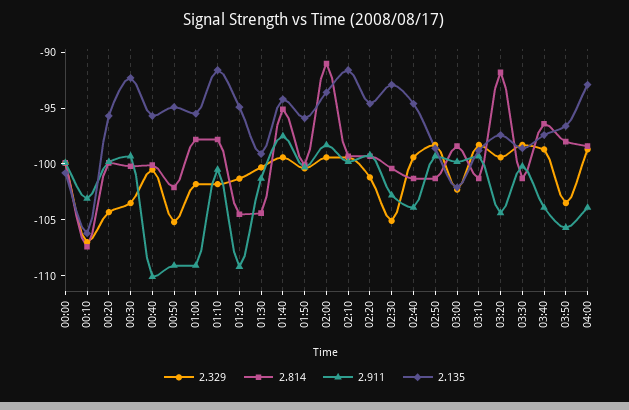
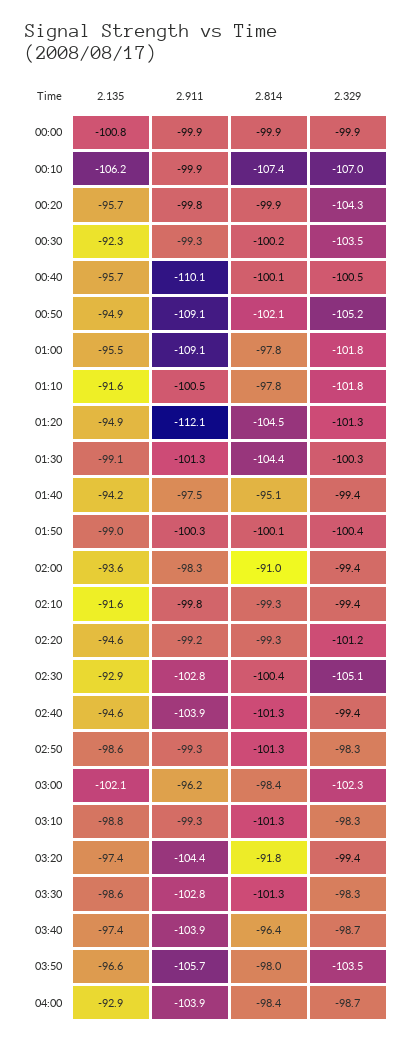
  {
    "2.329": {
      "00:00": -99.9,
      "00:10": -107,
      "00:20": -104.3,
      "00:30": -103.5,
      "00:40": -100.5,
      "00:50": -105.2,
      "01:00": -101.8,
      "01:10": -101.8,
      "01:20": -101.3,
      "01:30": -100.3,
      "01:40": -99.4,
      "01:50": -100.4,
      "02:00": -99.4,
      "02:10": -99.4,
      "02:20": -101.2,
      "02:30": -105.1,
      "02:40": -99.4,
      "02:50": -98.3,
      "03:00": -102.3,
      "03:10": -98.3,
      "03:20": -99.4,
      "03:30": -98.3,
      "03:40": -98.7,
      "03:50": -103.5,
      "04:00": -98.7
    },
    "2.814": {
      "00:00": -99.9,
      "00:10": -107.4,
      "00:20": -99.9,
      "00:30": -100.2,
      "00:40": -100.1,
      "00:50": -102.1,
      "01:00": -97.8,
      "01:10": -97.8,
      "01:20": -104.5,
      "01:30": -104.4,
      "01:40": -95.1,
      "01:50": -100.1,
      "02:00": -91,
      "02:10": -99.3,
      "02:20": -99.3,
      "02:30": -100.4,
      "02:40": -101.3,
      "02:50": -101.3,
      "03:00": -98.4,
      "03:10": -101.3,
      "03:20": -91.8,
      "03:30": -101.3,
      "03:40": -96.4,
      "03:50": -98,
      "04:00": -98.4
    },
    "2.911": {
      "00:00": -99.9,
-     "00:10": -103,
+     "00:10": -99.9,
      "00:20": -99.8,
      "00:30": -99.3,
      "00:40": -110.1,
      "00:50": -109.1,
      "01:00": -109.1,
      "01:10": -100.5,
-     "01:20": -109,
+     "01:20": -112.1,
      "01:30": -101.3,
      "01:40": -97.5,
      "01:50": -100.3,
      "02:00": -98.3,
      "02:10": -99.8,
      "02:20": -99.2,
      "02:30": -102.8,
      "02:40": -103.9,
      "02:50": -99.3,
-     "03:00": -100,
+     "03:00": -96.2,
      "03:10": -99.3,
      "03:20": -104.4,
-     "03:30": -100,
+     "03:30": -102.8,
      "03:40": -103.9,
      "03:50": -105.7,
      "04:00": -103.9
    },
    "2.135": {
      "00:00": -100.8,
      "00:10": -106.2,
      "00:20": -95.7,
      "00:30": -92.3,
      "00:40": -95.7,
      "00:50": -94.9,
      "01:00": -95.5,
      "01:10": -91.6,
      "01:20": -94.9,
      "01:30": -99.1,
      "01:40": -94.2,
-     "01:50": -96,
+     "01:50": -99,
      "02:00": -93.6,
      "02:10": -91.6,
      "02:20": -94.6,
      "02:30": -92.9,
      "02:40": -94.6,
      "02:50": -98.6,
      "03:00": -102.1,
      "03:10": -98.8,
      "03:20": -97.4,
      "03:30": -98.6,
      "03:40": -97.4,
      "03:50": -96.6,
      "04:00": -92.9
    }
  }

